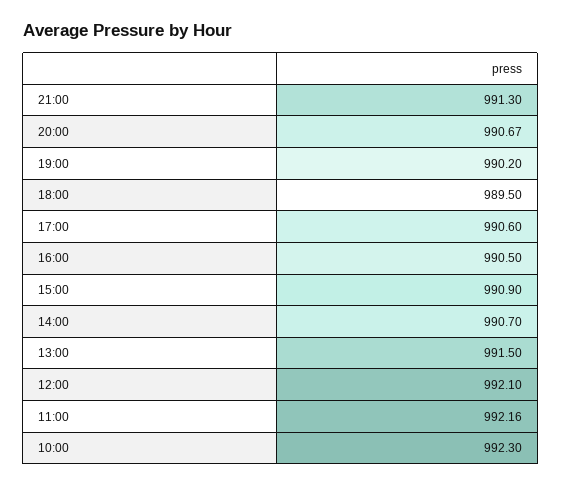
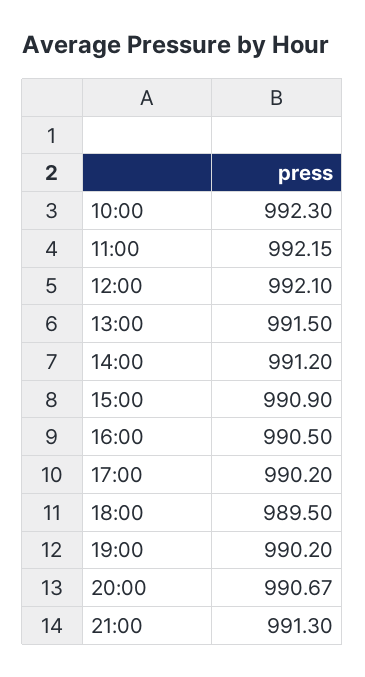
  {
    "21:00": 991.3,
    "20:00": 990.67,
    "19:00": 990.2,
    "18:00": 989.5,
-   "17:00": 990.6,
+   "17:00": 990.2,
    "16:00": 990.5,
    "15:00": 990.9,
-   "14:00": 990.7,
+   "14:00": 991.2,
    "13:00": 991.5,
    "12:00": 992.1,
-   "11:00": 992.16,
+   "11:00": 992.15,
    "10:00": 992.3
  }

